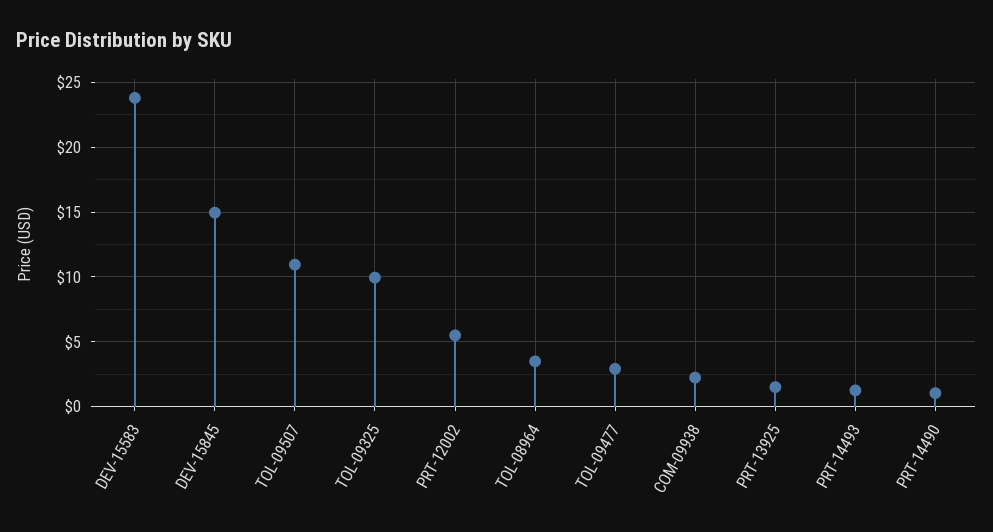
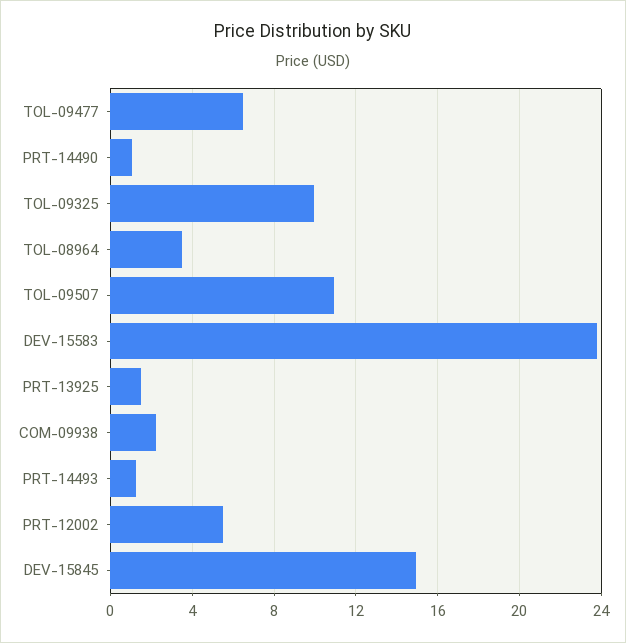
  {
    "DEV-15583": 24,
    "DEV-15845": 15,
    "TOL-09507": 11,
    "TOL-09325": 10,
    "PRT-12002": 5.5,
    "TOL-08964": 3.5,
-   "TOL-09477": 3,
+   "TOL-09477": 6.5,
    "COM-09938": 2.5,
    "PRT-13925": 1.5,
    "PRT-14493": 1.5,
    "PRT-14490": 1
  }

